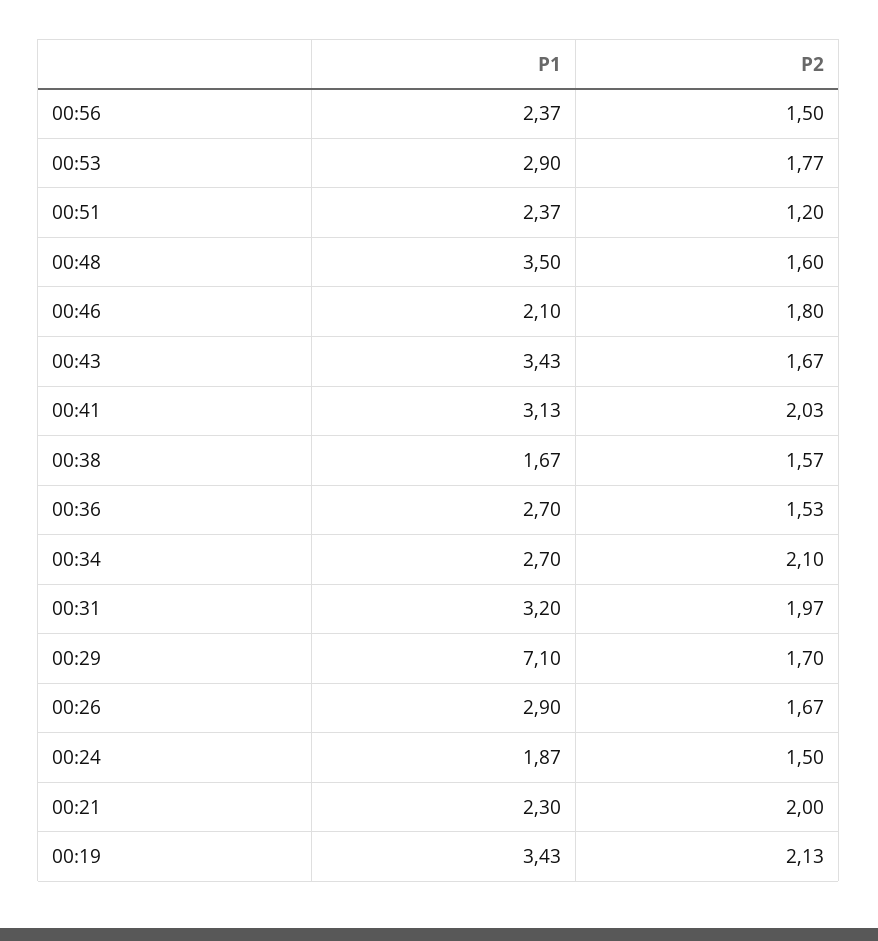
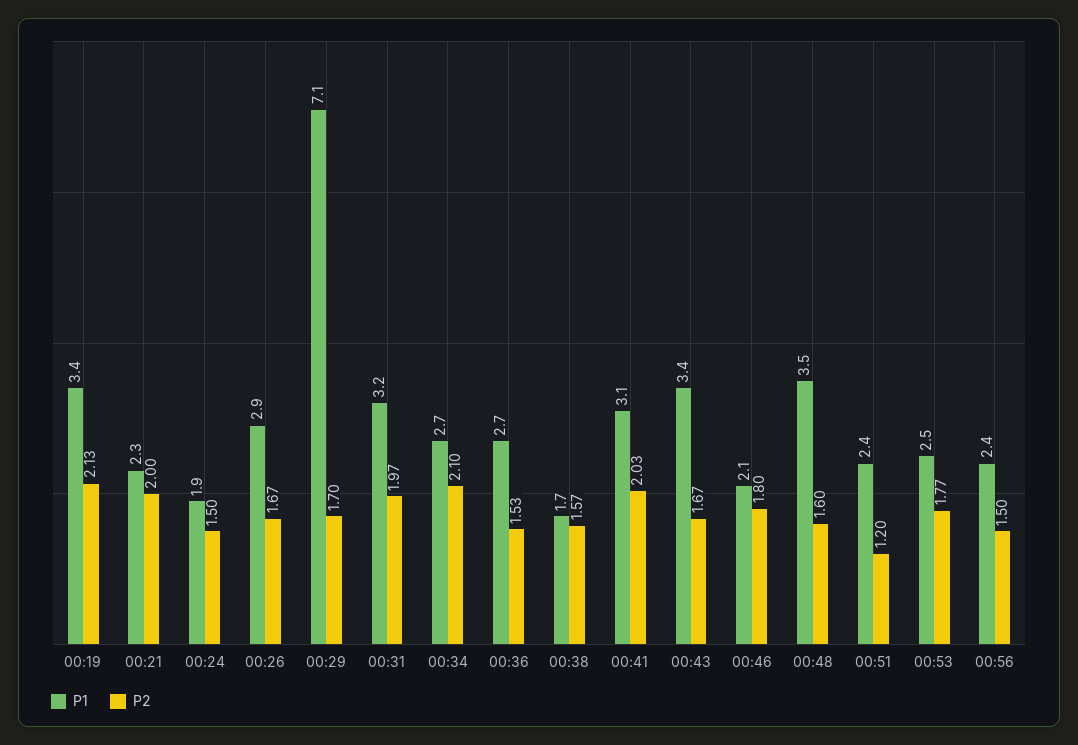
  {
    "P1": {
      "00:56": 2.37,
-     "00:53": 2.9,
+     "00:53": 2.5,
      "00:51": 2.37,
      "00:48": 3.5,
      "00:46": 2.1,
      "00:43": 3.43,
      "00:41": 3.13,
      "00:38": 1.67,
      "00:36": 2.7,
      "00:34": 2.7,
      "00:31": 3.2,
      "00:29": 7.1,
      "00:26": 2.9,
      "00:24": 1.87,
      "00:21": 2.3,
      "00:19": 3.43
    },
    "P2": {
      "00:56": 1.5,
      "00:53": 1.77,
      "00:51": 1.2,
      "00:48": 1.6,
      "00:46": 1.8,
      "00:43": 1.67,
      "00:41": 2.03,
      "00:38": 1.57,
      "00:36": 1.53,
      "00:34": 2.1,
      "00:31": 1.97,
      "00:29": 1.7,
      "00:26": 1.67,
      "00:24": 1.5,
      "00:21": 2,
      "00:19": 2.13
    }
  }

